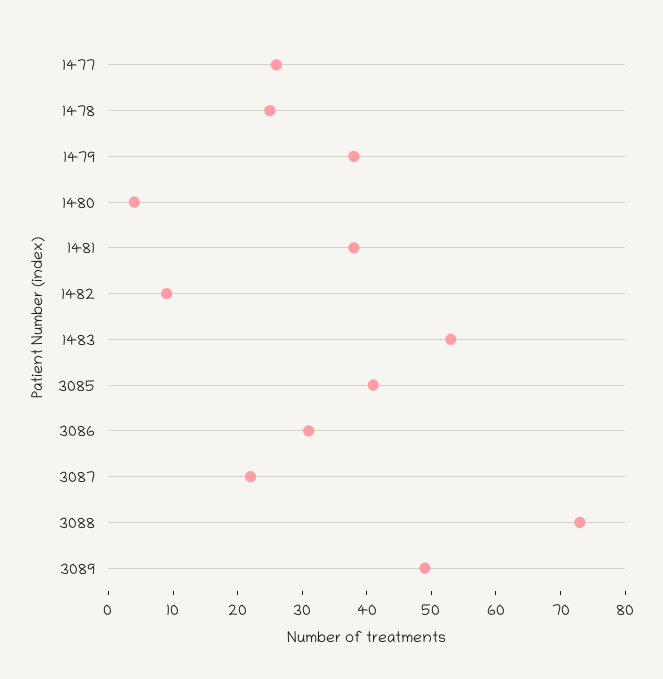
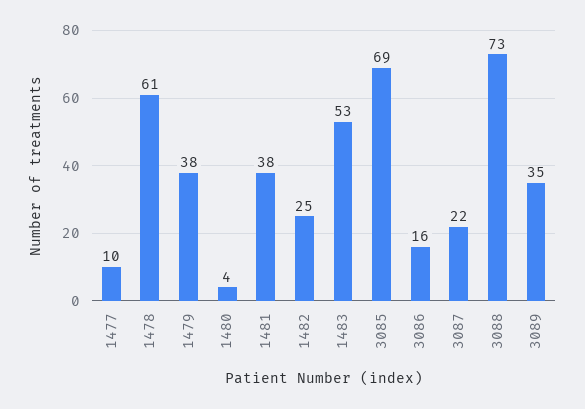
  {
-   "1477": 25,
+   "1477": 10,
-   "1478": 25,
+   "1478": 61,
    "1479": 38,
    "1480": 4,
    "1481": 38,
-   "1482": 10,
+   "1482": 25,
    "1483": 53,
-   "3085": 40,
+   "3085": 69,
-   "3086": 30,
+   "3086": 16,
    "3087": 22,
    "3088": 73,
-   "3089": 50
+   "3089": 35
  }

